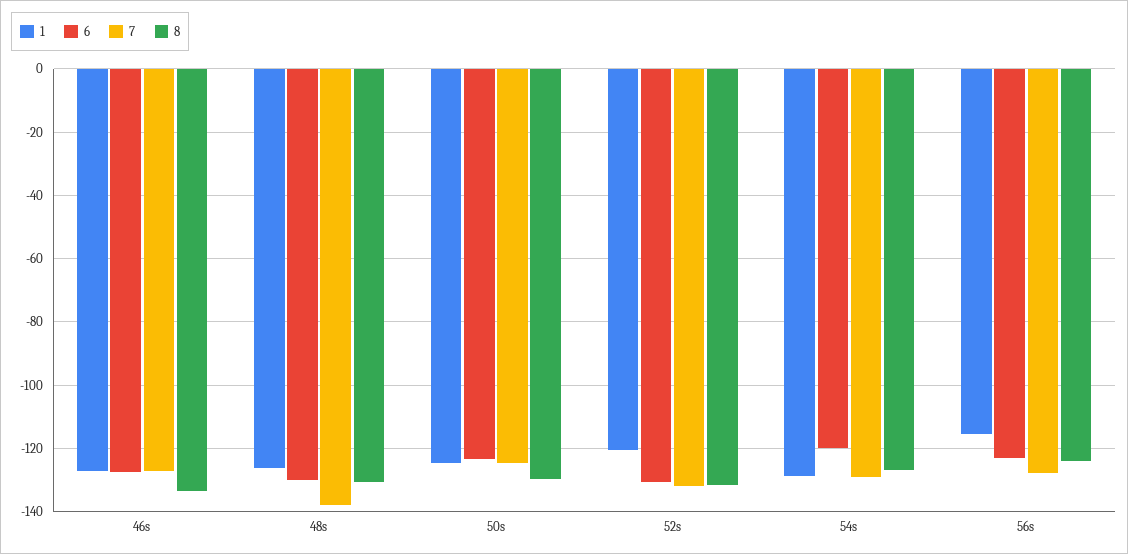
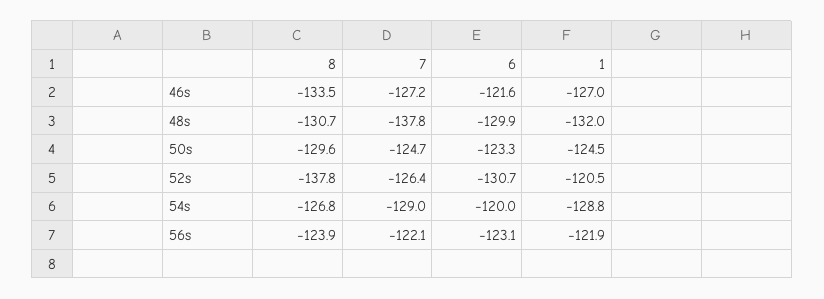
  {
    "1": {
      "46s": -127,
-     "48s": -126,
+     "48s": -132,
      "50s": -124.5,
      "52s": -120.5,
      "54s": -128.8,
-     "56s": -116
+     "56s": -121.9
    },
    "6": {
-     "46s": -128,
+     "46s": -121.6,
      "48s": -129.9,
      "50s": -123.3,
      "52s": -130.7,
      "54s": -120,
      "56s": -123.1
    },
    "7": {
      "46s": -127.2,
      "48s": -137.8,
      "50s": -124.7,
-     "52s": -132,
+     "52s": -126.4,
      "54s": -129,
-     "56s": -128
+     "56s": -122.1
    },
    "8": {
      "46s": -133.5,
      "48s": -130.7,
      "50s": -129.6,
-     "52s": -132,
+     "52s": -137.8,
      "54s": -126.8,
      "56s": -123.9
    }
  }

